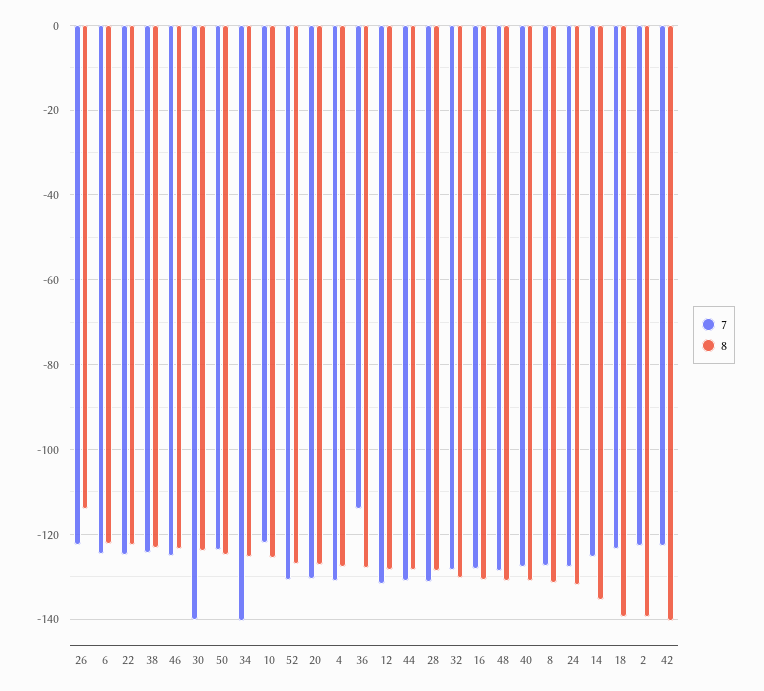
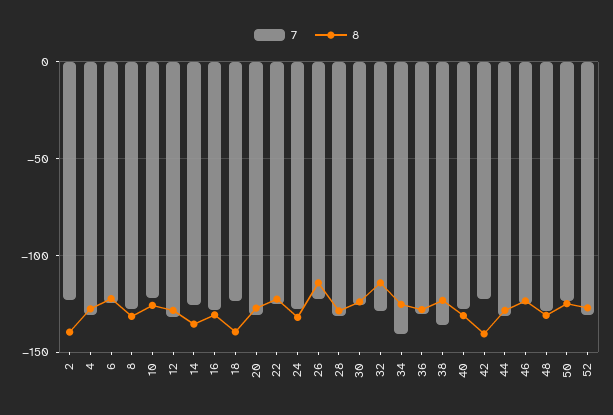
  {
    "7": {
      "26": -122,
      "6": -124,
      "22": -124,
-     "38": -124,
+     "38": -135,
      "46": -126,
-     "30": -140,
+     "30": -125,
      "50": -124,
      "34": -140,
      "10": -122,
      "52": -130,
      "20": -130,
      "4": -130,
-     "36": -114,
+     "36": -130,
      "12": -132,
      "44": -132,
      "28": -132,
      "32": -128,
      "16": -128,
      "48": -128,
      "40": -128,
      "8": -128,
      "24": -128,
      "14": -126,
      "18": -124,
      "2": -122,
      "42": -122
    },
    "8": {
      "26": -114,
      "6": -122,
      "22": -122,
      "38": -124,
      "46": -124,
      "30": -124,
      "50": -124,
      "34": -126,
      "10": -126,
      "52": -128,
      "20": -128,
      "4": -128,
      "36": -128,
      "12": -128,
      "44": -128,
      "28": -128,
-     "32": -130,
+     "32": -115,
      "16": -130,
      "48": -130,
      "40": -132,
      "8": -132,
      "24": -132,
      "14": -136,
      "18": -140,
      "2": -140,
      "42": -140
    }
  }

